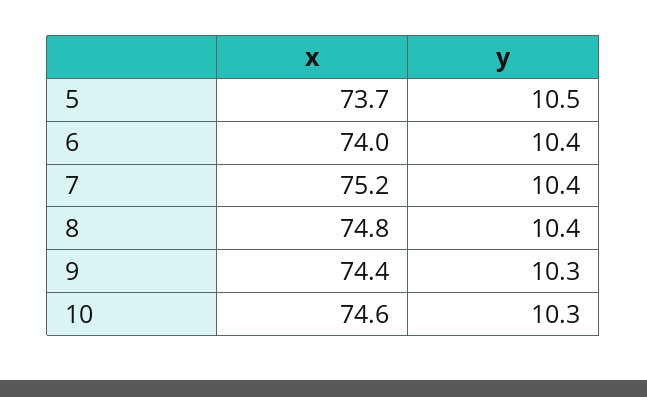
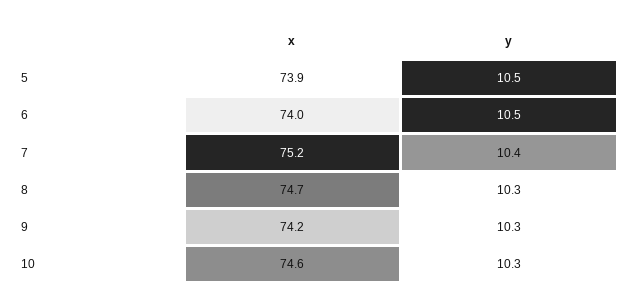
  {
    "x": {
-     "5": 73.7,
+     "5": 73.9,
      "6": 74,
      "7": 75.2,
-     "8": 74.8,
+     "8": 74.7,
-     "9": 74.4,
+     "9": 74.2,
      "10": 74.6
    },
    "y": {
      "5": 10.5,
-     "6": 10.4,
+     "6": 10.5,
      "7": 10.4,
-     "8": 10.4,
+     "8": 10.3,
      "9": 10.3,
      "10": 10.3
    }
  }

